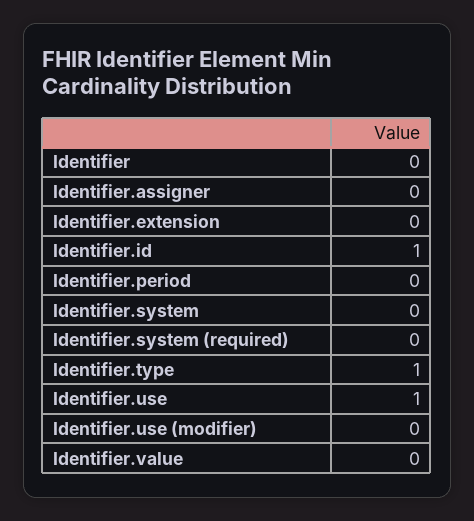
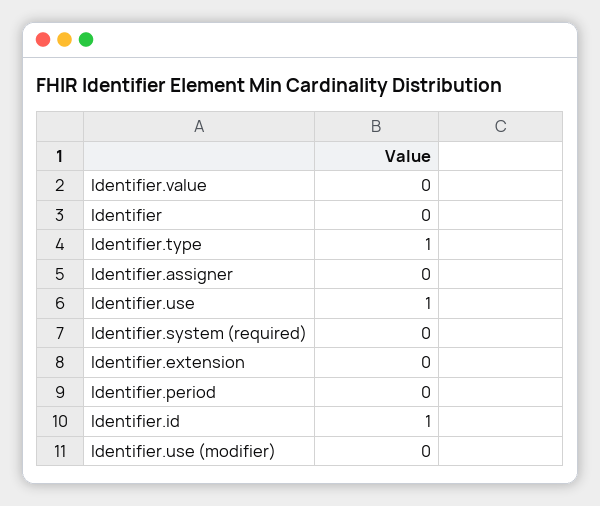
  {
    "Identifier": 0,
    "Identifier.assigner": 0,
    "Identifier.extension": 0,
    "Identifier.id": 1,
    "Identifier.period": 0,
-   "Identifier.system": 0,
    "Identifier.system (required)": 0,
    "Identifier.type": 1,
    "Identifier.use": 1,
    "Identifier.use (modifier)": 0,
    "Identifier.value": 0
  }

